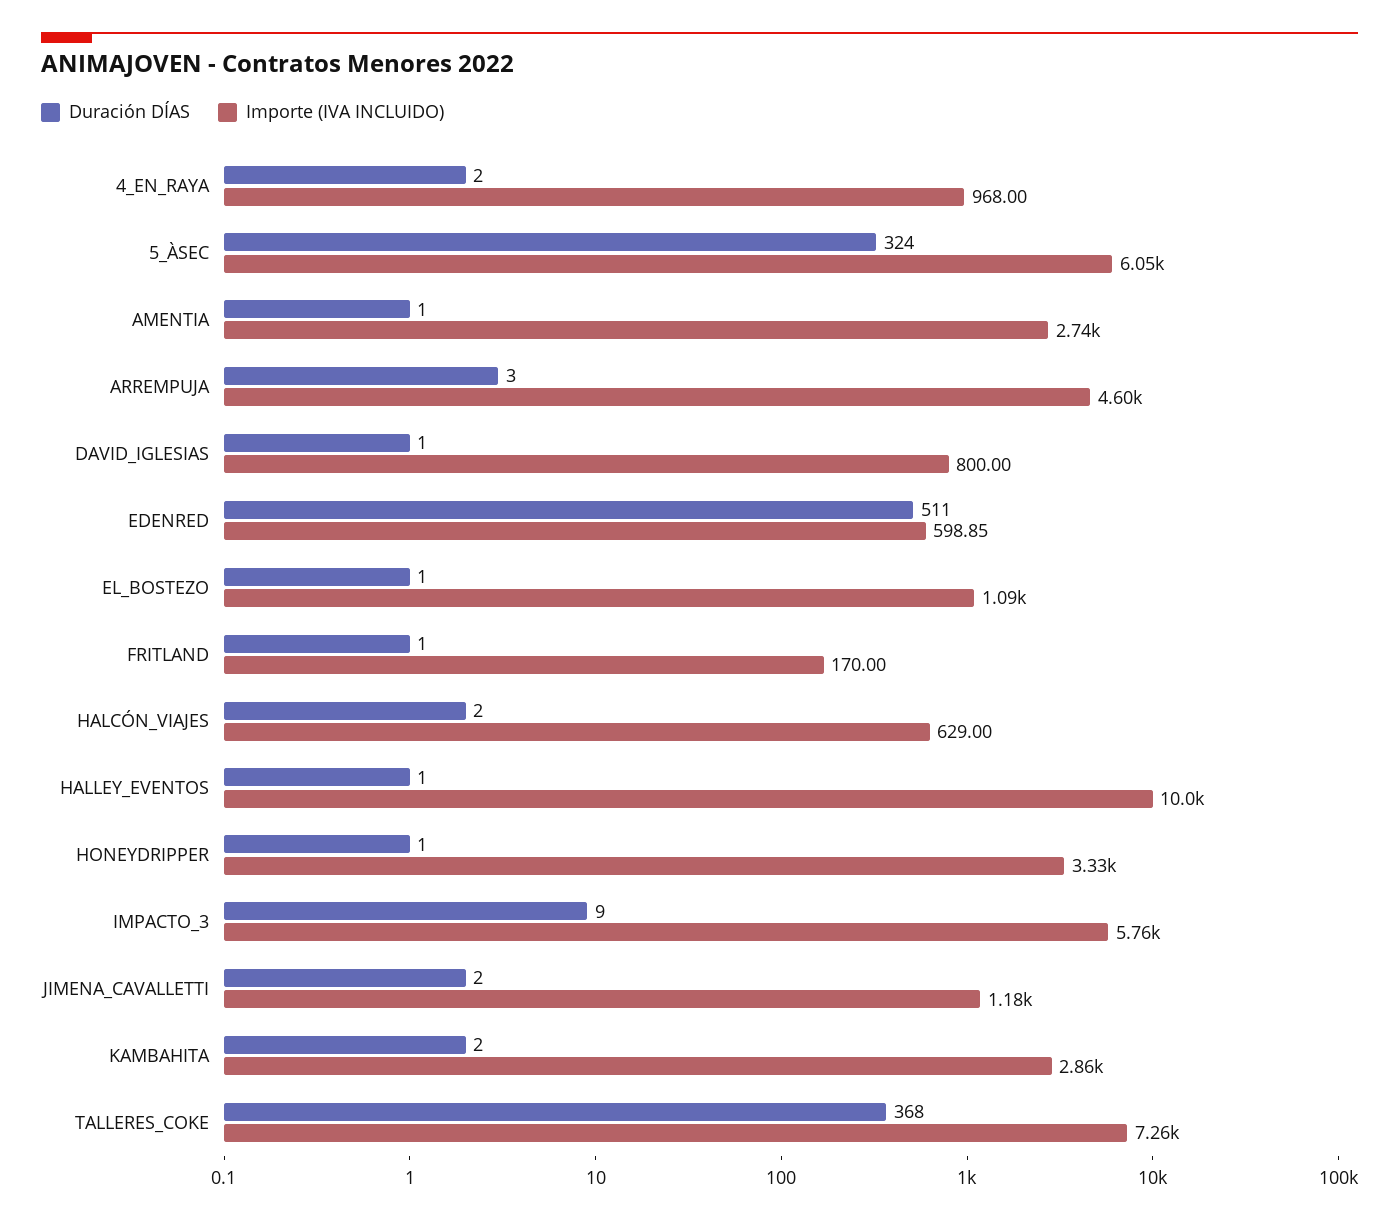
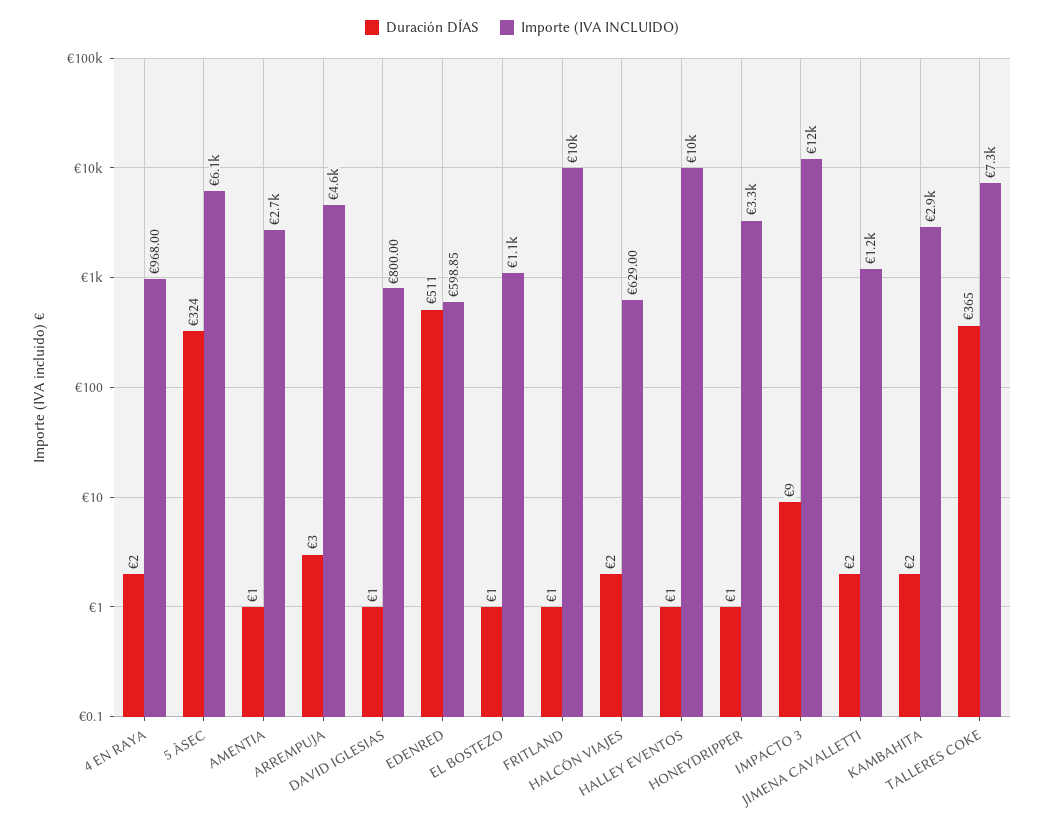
  {
    "Duración DÍAS": {
      "4_EN_RAYA": 2,
      "5_ÀSEC": 324,
      "AMENTIA": 1,
      "ARREMPUJA": 3,
      "DAVID_IGLESIAS": 1,
      "EDENRED": 511,
      "EL_BOSTEZO": 1,
      "FRITLAND": 1,
      "HALCÓN_VIAJES": 2,
      "HALLEY_EVENTOS": 1,
      "HONEYDRIPPER": 1,
      "IMPACTO_3": 9,
      "JIMENA_CAVALLETTI": 2,
      "KAMBAHITA": 2,
-     "TALLERES_COKE": 368
+     "TALLERES_COKE": 365
    },
    "Importe (IVA INCLUIDO)": {
      "4_EN_RAYA": 968,
      "5_ÀSEC": 6050,
      "AMENTIA": 2740,
      "ARREMPUJA": 4600,
      "DAVID_IGLESIAS": 800,
      "EDENRED": 598.85,
      "EL_BOSTEZO": 1090,
-     "FRITLAND": 170,
+     "FRITLAND": 10000,
      "HALCÓN_VIAJES": 629,
      "HALLEY_EVENTOS": 10000,
      "HONEYDRIPPER": 3330,
-     "IMPACTO_3": 5760,
+     "IMPACTO_3": 12000,
      "JIMENA_CAVALLETTI": 1180,
      "KAMBAHITA": 2860,
      "TALLERES_COKE": 7260
    }
  }

